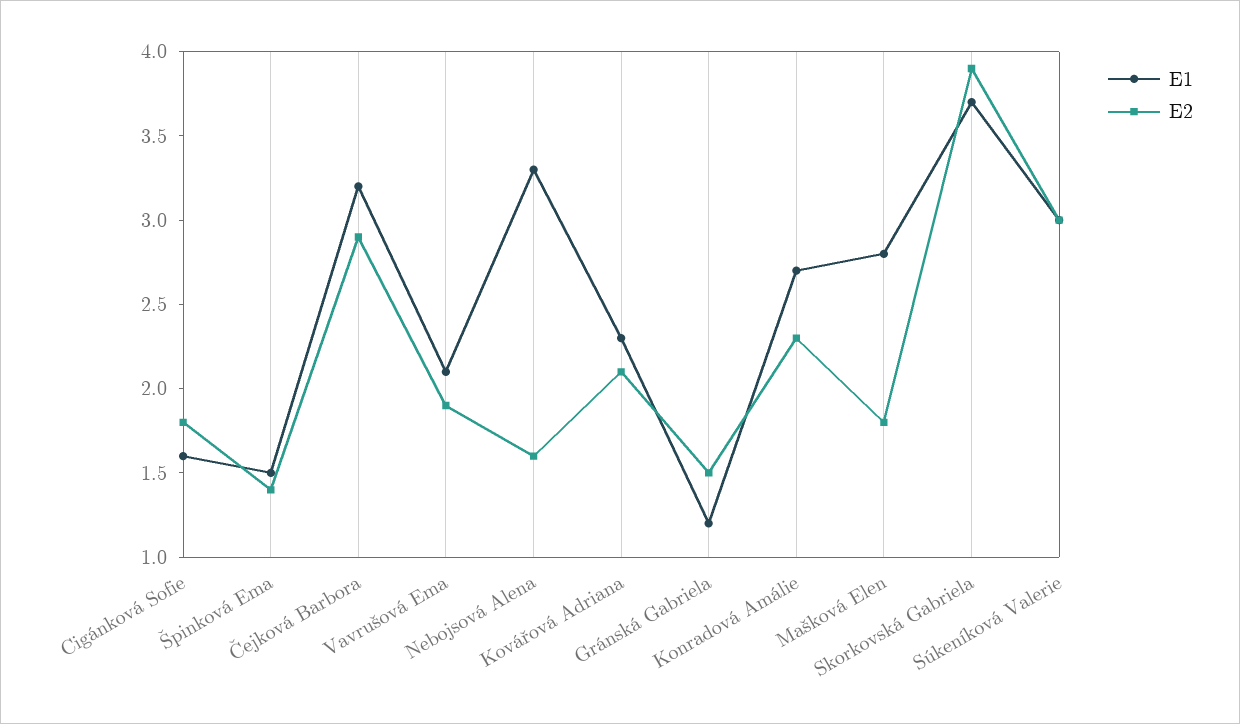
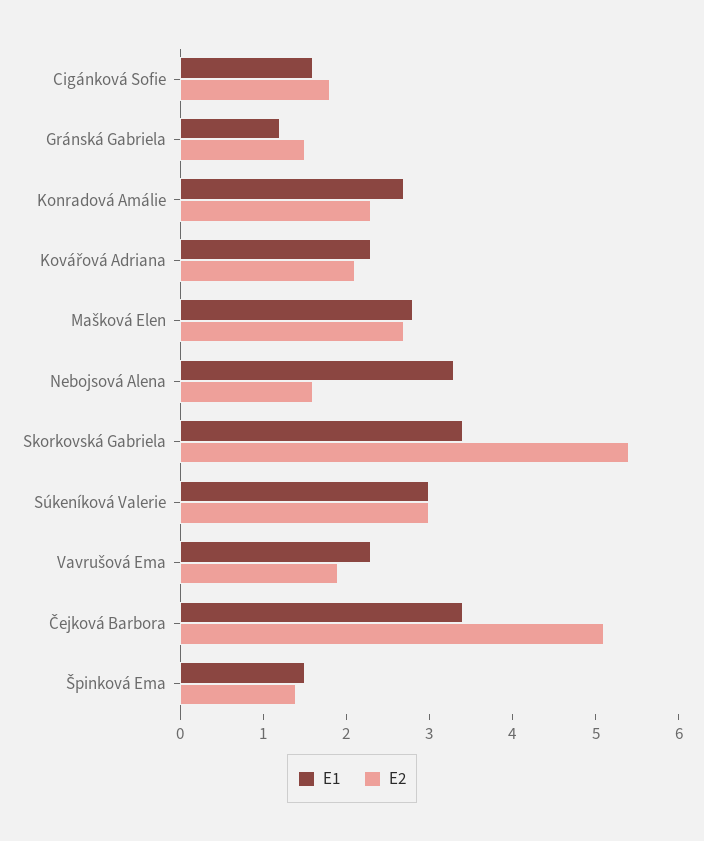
  {
    "E1": {
      "Cigánková Sofie": 1.6,
      "Špinková Ema": 1.5,
-     "Čejková Barbora": 3.2,
+     "Čejková Barbora": 3.4,
-     "Vavrušová Ema": 2.1,
+     "Vavrušová Ema": 2.3,
      "Nebojsová Alena": 3.3,
      "Kovářová Adriana": 2.3,
      "Gránská Gabriela": 1.2,
      "Konradová Amálie": 2.7,
      "Mašková Elen": 2.8,
-     "Skorkovská Gabriela": 3.7,
+     "Skorkovská Gabriela": 3.4,
      "Súkeníková Valerie": 3
    },
    "E2": {
      "Cigánková Sofie": 1.8,
      "Špinková Ema": 1.4,
-     "Čejková Barbora": 2.9,
+     "Čejková Barbora": 5.1,
      "Vavrušová Ema": 1.9,
      "Nebojsová Alena": 1.6,
      "Kovářová Adriana": 2.1,
      "Gránská Gabriela": 1.5,
      "Konradová Amálie": 2.3,
-     "Mašková Elen": 1.8,
+     "Mašková Elen": 2.7,
-     "Skorkovská Gabriela": 3.9,
+     "Skorkovská Gabriela": 5.4,
      "Súkeníková Valerie": 3
    }
  }

